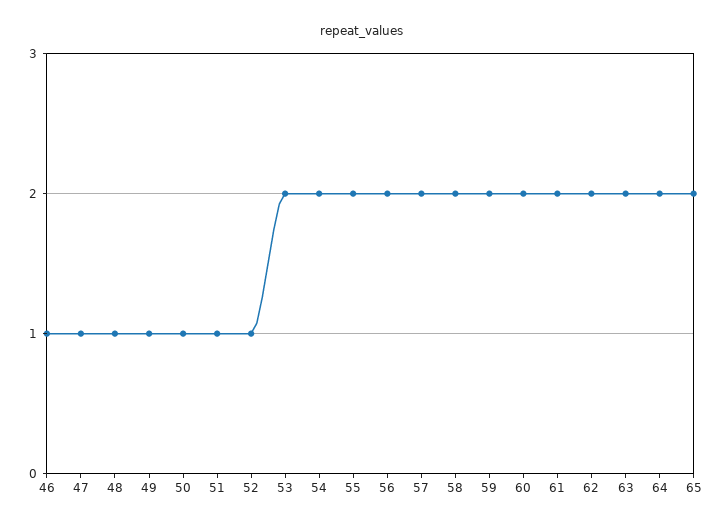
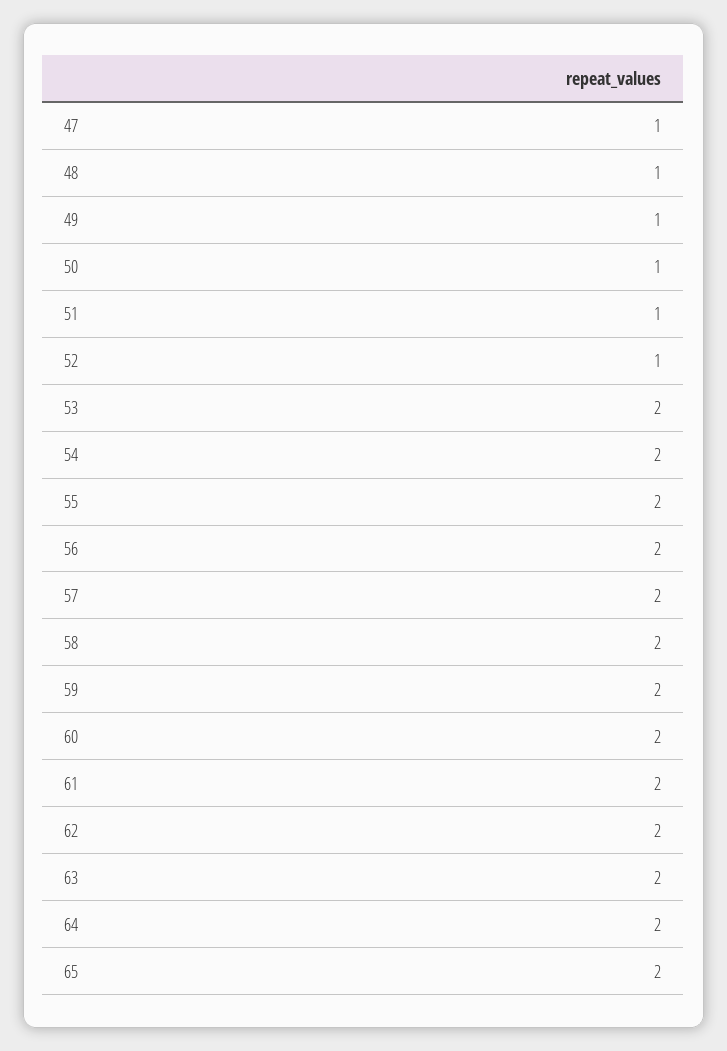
  {
-   "46": 1,
    "47": 1,
    "48": 1,
    "49": 1,
    "50": 1,
    "51": 1,
    "52": 1,
    "53": 2,
    "54": 2,
    "55": 2,
    "56": 2,
    "57": 2,
    "58": 2,
    "59": 2,
    "60": 2,
    "61": 2,
    "62": 2,
    "63": 2,
    "64": 2,
    "65": 2
  }

